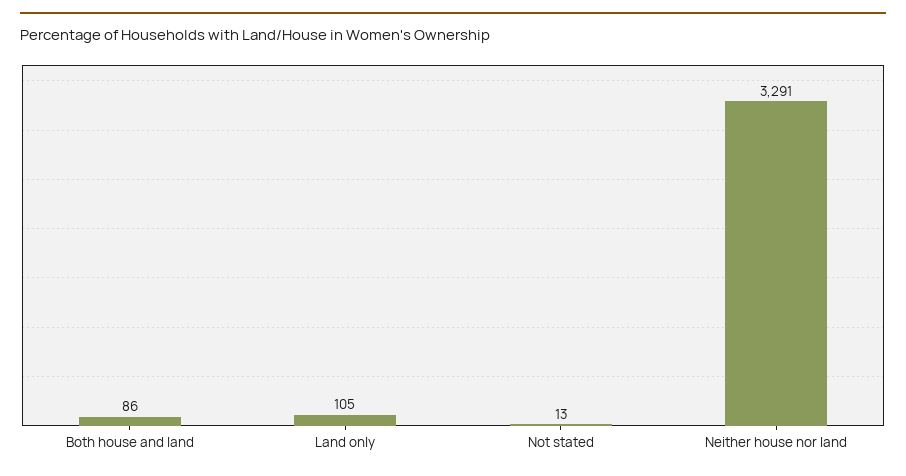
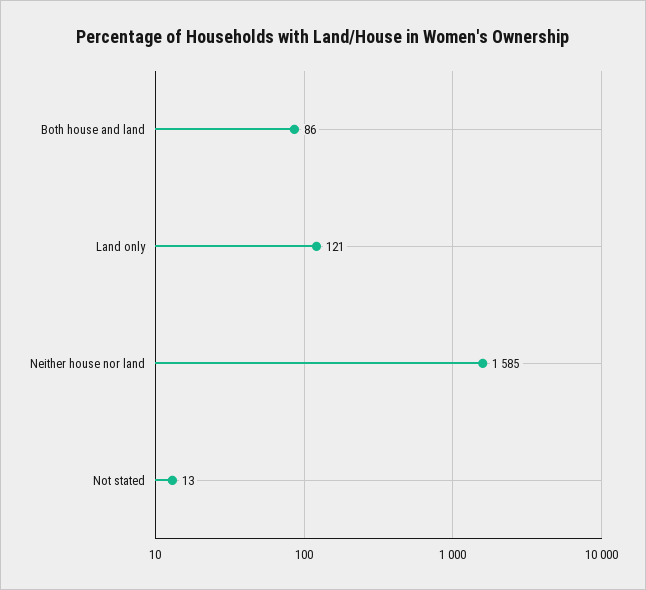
  {
    "Both house and land": 86,
-   "Land only": 105,
+   "Land only": 121,
    "Not stated": 13,
-   "Neither house nor land": 3291
+   "Neither house nor land": 1585
  }

